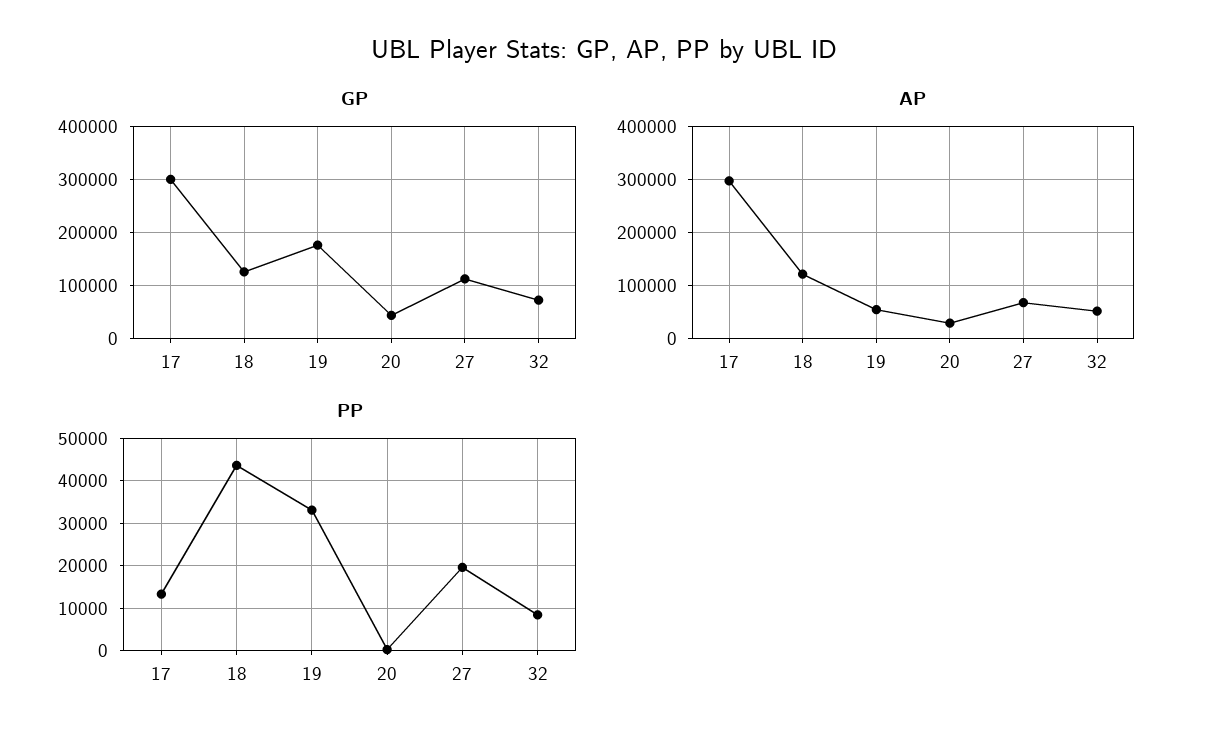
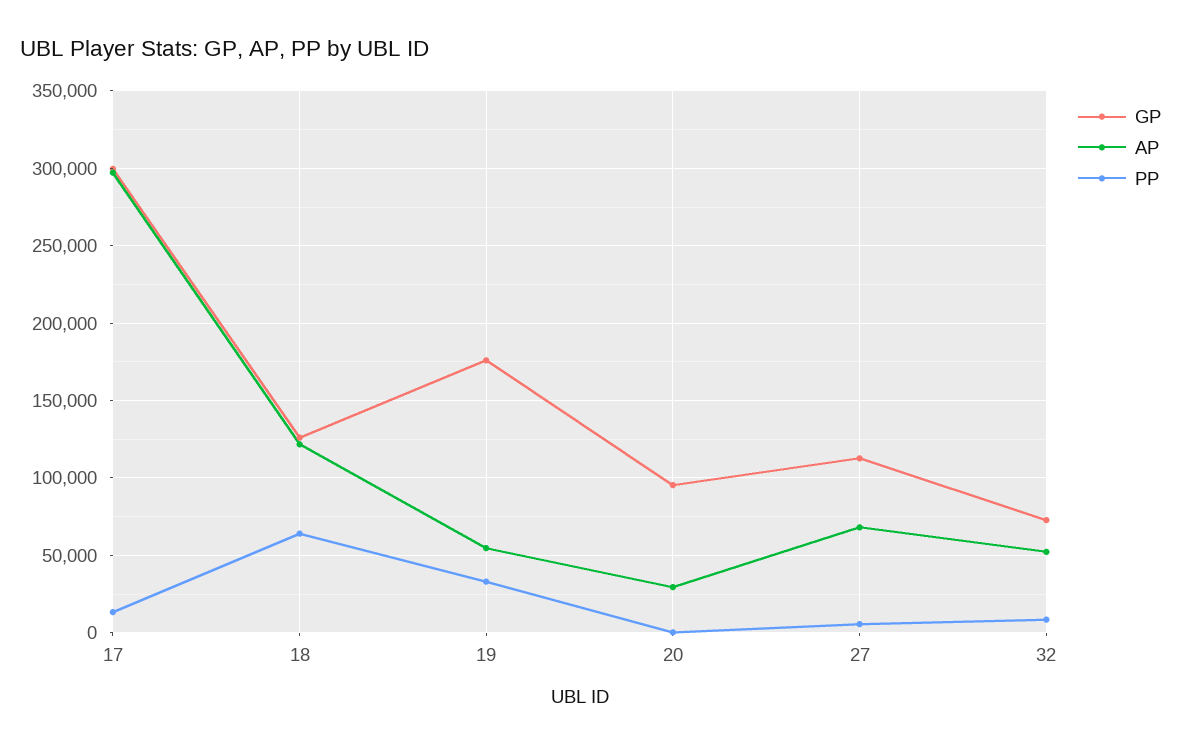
  {
    "GP": {
      "17": 300000,
      "18": 125000,
      "19": 175000,
-     "20": 40000,
+     "20": 95000,
      "27": 115000,
      "32": 75000
    },
    "AP": {
      "17": 295000,
      "18": 120000,
      "19": 55000,
      "20": 30000,
      "27": 70000,
      "32": 50000
    },
    "PP": {
      "17": 14000,
-     "18": 44000,
+     "18": 65000,
      "19": 34000,
      "20": 0,
-     "27": 20000,
+     "27": 5000,
      "32": 8000
    }
  }

